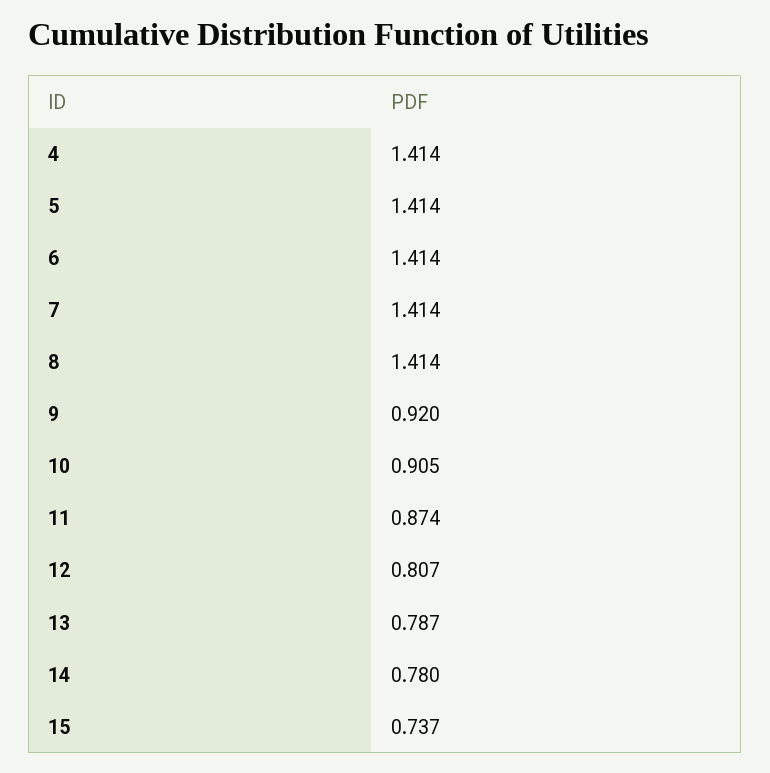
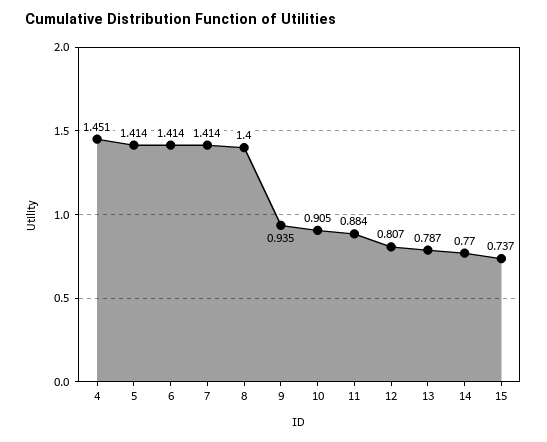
  {
-   "4": 1.414,
+   "4": 1.451,
    "5": 1.414,
    "6": 1.414,
    "7": 1.414,
-   "8": 1.414,
+   "8": 1.4,
-   "9": 0.92,
+   "9": 0.935,
    "10": 0.905,
-   "11": 0.874,
+   "11": 0.884,
    "12": 0.807,
    "13": 0.787,
-   "14": 0.78,
+   "14": 0.77,
    "15": 0.737
  }

